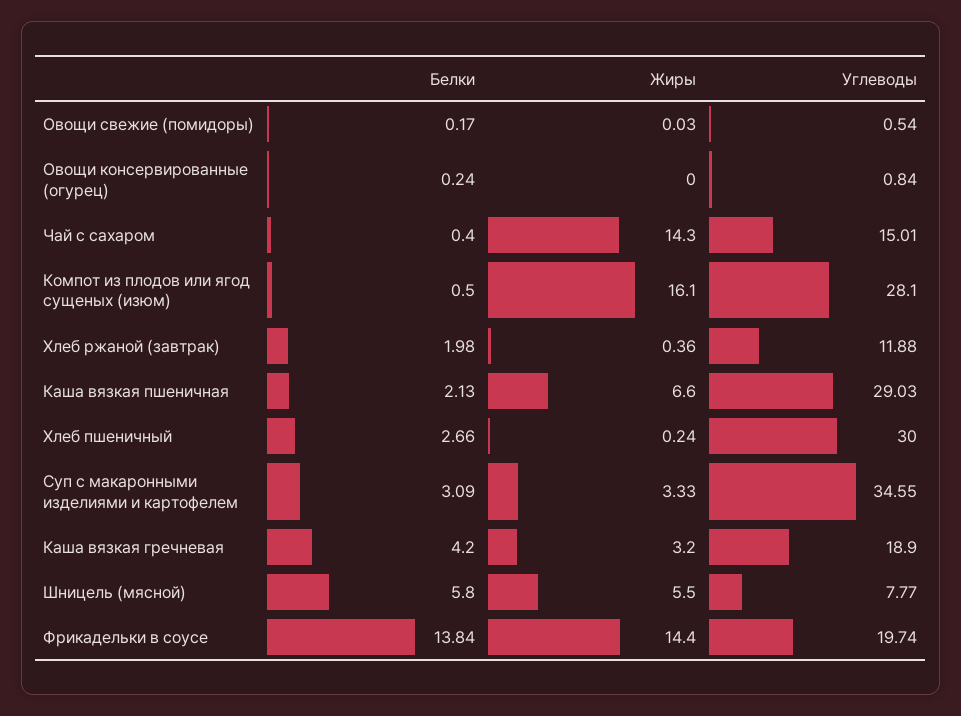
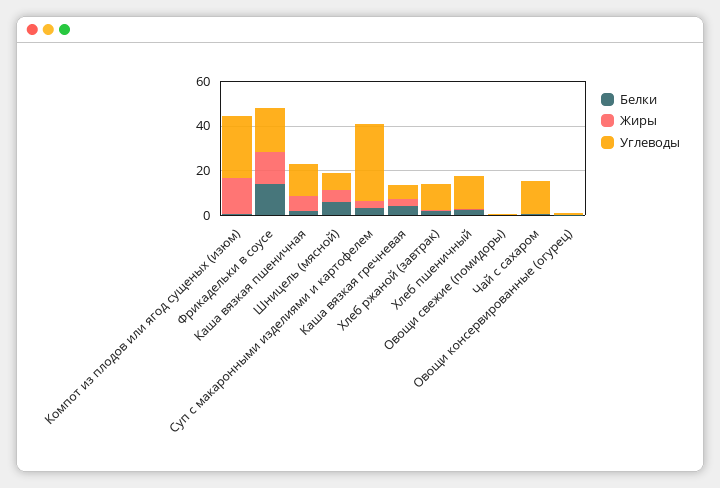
  {
    "Белки": {
      "Овощи свежие (помидоры)": 0.17,
      "Овощи консервированные (огурец)": 0.24,
      "Чай с сахаром": 0.4,
      "Компот из плодов или ягод сущеных (изюм)": 0.5,
      "Хлеб ржаной (завтрак)": 1.98,
      "Каша вязкая пшеничная": 2.13,
      "Хлеб пшеничный": 2.66,
      "Суп с макаронными изделиями и картофелем": 3.09,
      "Каша вязкая гречневая": 4.2,
      "Шницель (мясной)": 5.8,
      "Фрикадельки в соусе": 13.84
    },
    "Жиры": {
      "Овощи свежие (помидоры)": 0.03,
      "Овощи консервированные (огурец)": 0,
-     "Чай с сахаром": 14.3,
+     "Чай с сахаром": 0,
      "Компот из плодов или ягод сущеных (изюм)": 16.1,
      "Хлеб ржаной (завтрак)": 0.36,
      "Каша вязкая пшеничная": 6.6,
      "Хлеб пшеничный": 0.24,
      "Суп с макаронными изделиями и картофелем": 3.33,
      "Каша вязкая гречневая": 3.2,
      "Шницель (мясной)": 5.5,
      "Фрикадельки в соусе": 14.4
    },
    "Углеводы": {
      "Овощи свежие (помидоры)": 0.54,
      "Овощи консервированные (огурец)": 0.84,
      "Чай с сахаром": 15.01,
      "Компот из плодов или ягод сущеных (изюм)": 28.1,
      "Хлеб ржаной (завтрак)": 11.88,
-     "Каша вязкая пшеничная": 29.03,
+     "Каша вязкая пшеничная": 15,
-     "Хлеб пшеничный": 30,
+     "Хлеб пшеничный": 15,
      "Суп с макаронными изделиями и картофелем": 34.55,
-     "Каша вязкая гречневая": 18.9,
+     "Каша вязкая гречневая": 5,
      "Шницель (мясной)": 7.77,
      "Фрикадельки в соусе": 19.74
    }
  }

